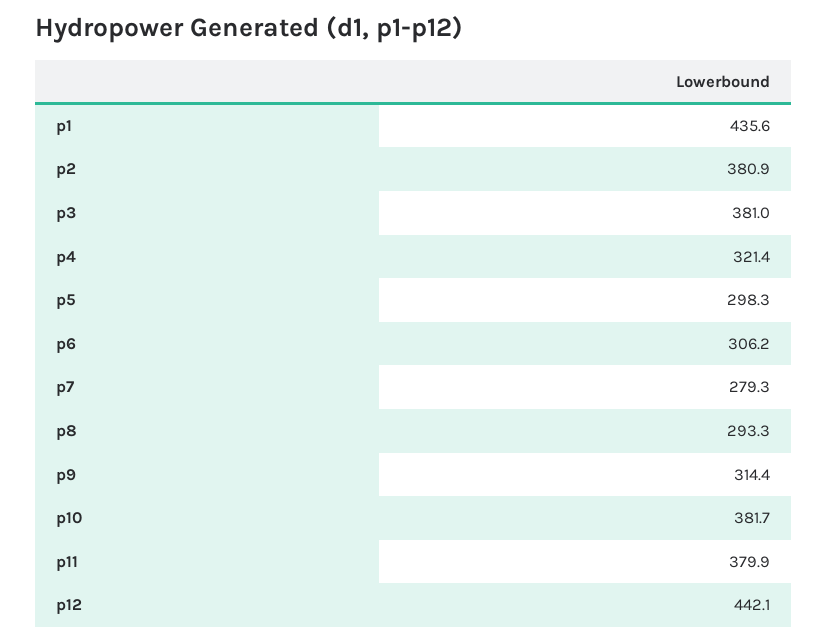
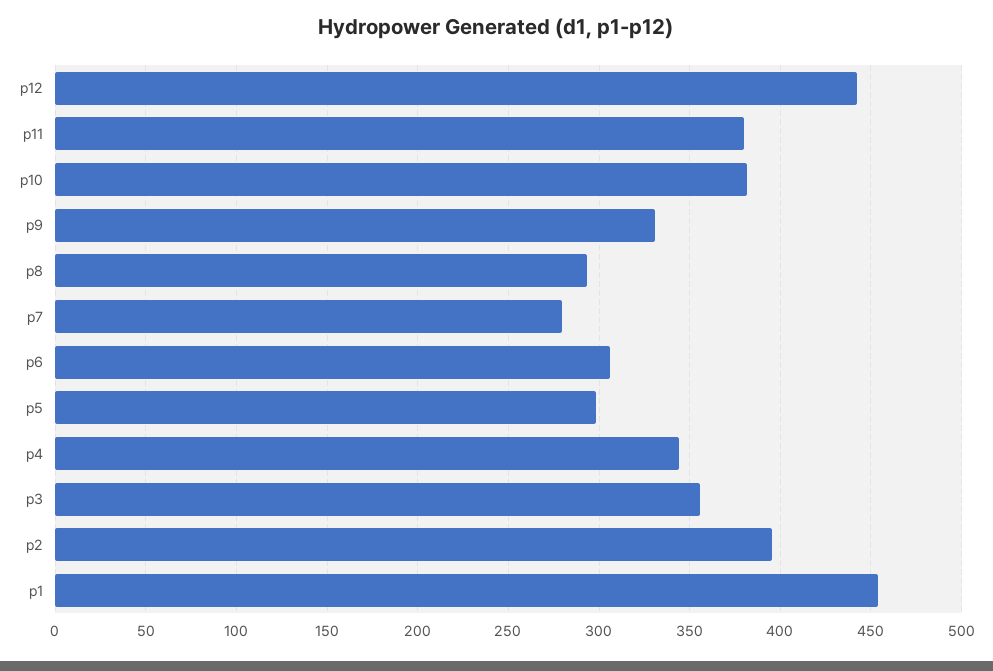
  {
-   "p1": 435.6,
+   "p1": 455,
-   "p2": 380.9,
+   "p2": 395,
-   "p3": 381,
+   "p3": 355,
-   "p4": 321.4,
+   "p4": 345,
    "p5": 298.3,
    "p6": 306.2,
    "p7": 279.3,
    "p8": 293.3,
-   "p9": 314.4,
+   "p9": 330,
    "p10": 381.7,
    "p11": 379.9,
    "p12": 442.1
  }

